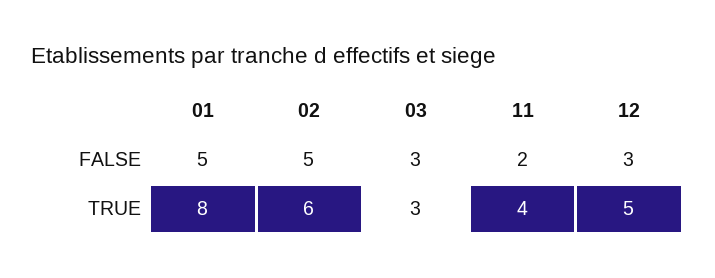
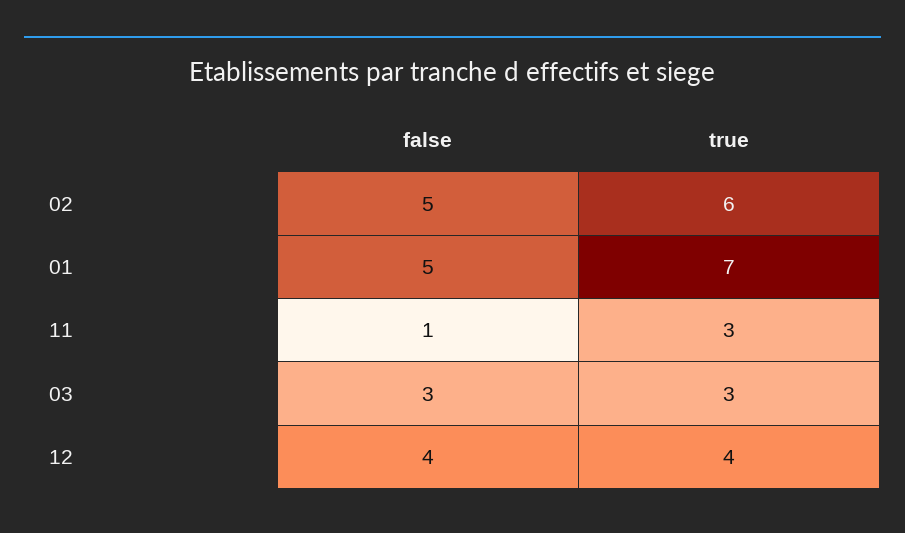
  {
    "01": {
      "FALSE": 5,
-     "TRUE": 8
+     "TRUE": 7
    },
    "02": {
      "FALSE": 5,
      "TRUE": 6
    },
    "03": {
      "FALSE": 3,
      "TRUE": 3
    },
    "11": {
-     "FALSE": 2,
+     "FALSE": 1,
-     "TRUE": 4
+     "TRUE": 3
    },
    "12": {
-     "FALSE": 3,
+     "FALSE": 4,
-     "TRUE": 5
+     "TRUE": 4
    }
  }

